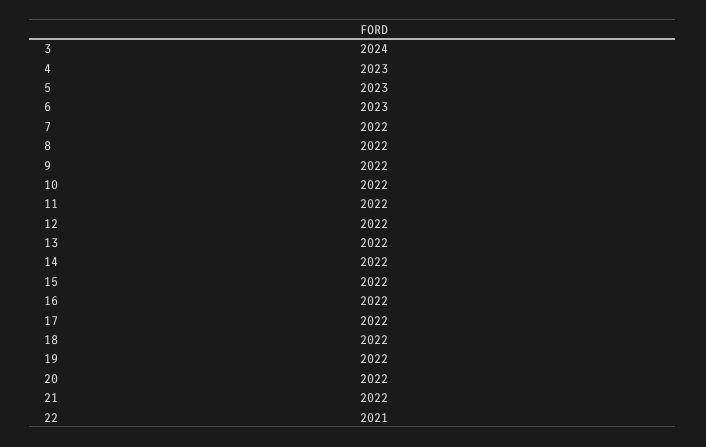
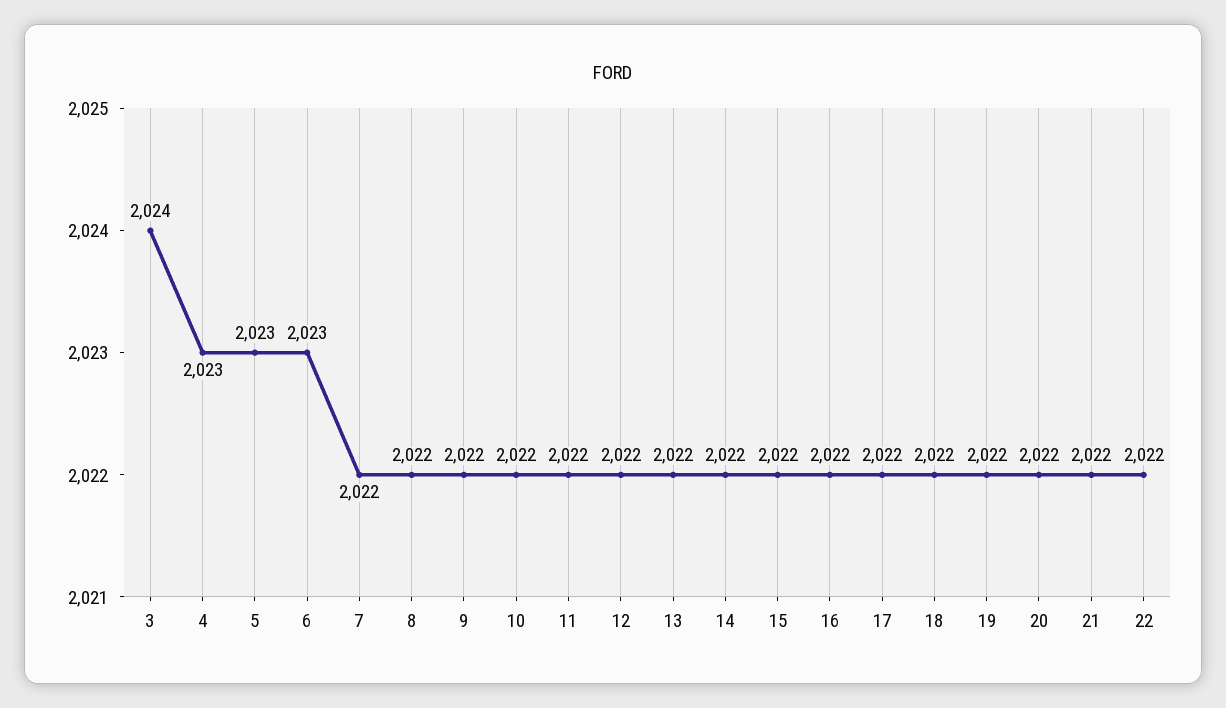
  {
    "3": 2024,
    "4": 2023,
    "5": 2023,
    "6": 2023,
    "7": 2022,
    "8": 2022,
    "9": 2022,
    "10": 2022,
    "11": 2022,
    "12": 2022,
    "13": 2022,
    "14": 2022,
    "15": 2022,
    "16": 2022,
    "17": 2022,
    "18": 2022,
    "19": 2022,
    "20": 2022,
    "21": 2022,
-   "22": 2021
+   "22": 2022
  }

